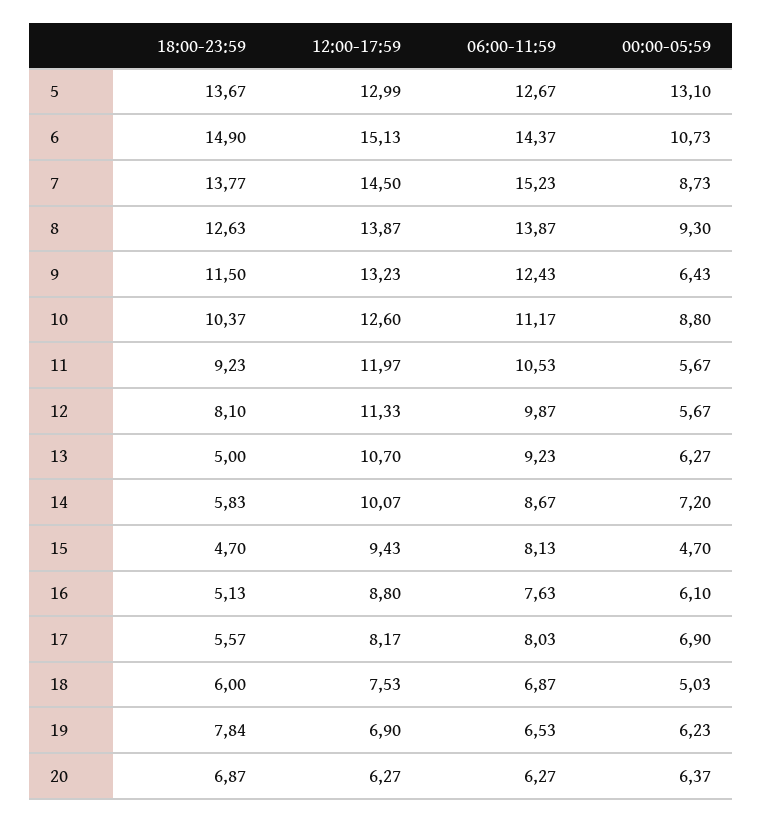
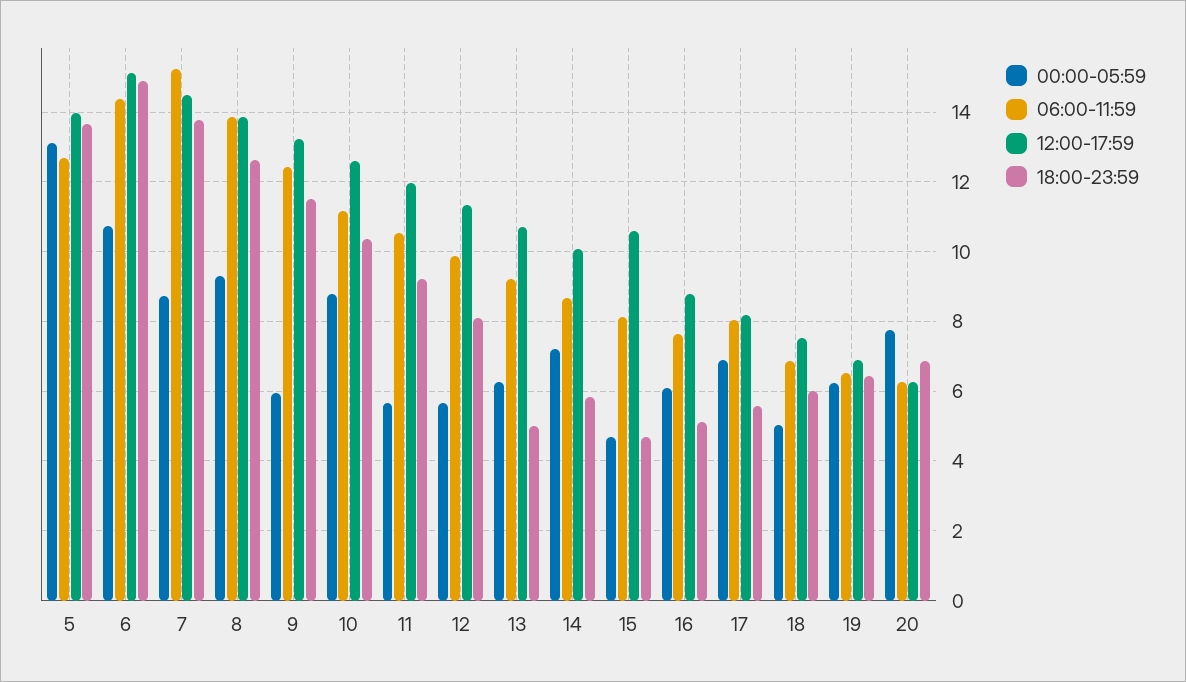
  {
    "18:00-23:59": {
      "5": 13.67,
      "6": 14.9,
      "7": 13.77,
      "8": 12.63,
      "9": 11.5,
      "10": 10.37,
      "11": 9.23,
      "12": 8.1,
      "13": 5,
      "14": 5.83,
      "15": 4.7,
      "16": 5.13,
      "17": 5.57,
      "18": 6,
-     "19": 7.84,
+     "19": 6.4,
      "20": 6.87
    },
    "12:00-17:59": {
-     "5": 12.99,
+     "5": 14,
      "6": 15.13,
      "7": 14.5,
      "8": 13.87,
      "9": 13.23,
      "10": 12.6,
      "11": 11.97,
      "12": 11.33,
      "13": 10.7,
      "14": 10.07,
-     "15": 9.43,
+     "15": 10.6,
      "16": 8.8,
      "17": 8.17,
      "18": 7.53,
      "19": 6.9,
      "20": 6.27
    },
    "06:00-11:59": {
      "5": 12.67,
      "6": 14.37,
      "7": 15.23,
      "8": 13.87,
      "9": 12.43,
      "10": 11.17,
      "11": 10.53,
      "12": 9.87,
      "13": 9.23,
      "14": 8.67,
      "15": 8.13,
      "16": 7.63,
      "17": 8.03,
      "18": 6.87,
      "19": 6.53,
      "20": 6.27
    },
    "00:00-05:59": {
      "5": 13.1,
      "6": 10.73,
      "7": 8.73,
      "8": 9.3,
-     "9": 6.43,
+     "9": 6,
      "10": 8.8,
      "11": 5.67,
      "12": 5.67,
      "13": 6.27,
      "14": 7.2,
      "15": 4.7,
      "16": 6.1,
      "17": 6.9,
      "18": 5.03,
      "19": 6.23,
-     "20": 6.37
+     "20": 7.8
    }
  }

